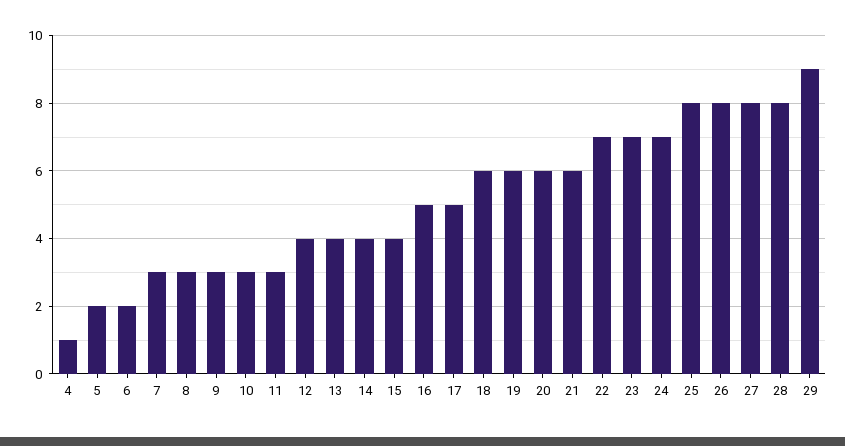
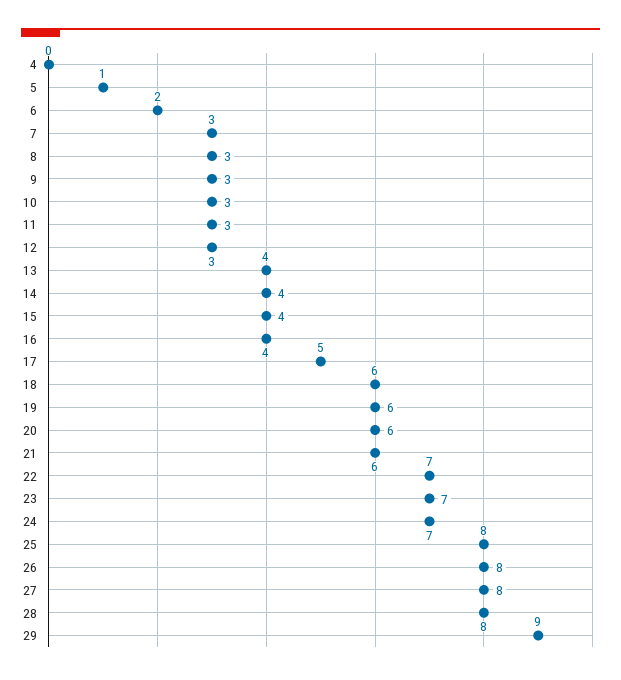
  {
-   "4": 1,
+   "4": 0,
-   "5": 2,
+   "5": 1,
    "6": 2,
    "7": 3,
    "8": 3,
    "9": 3,
    "10": 3,
    "11": 3,
-   "12": 4,
+   "12": 3,
    "13": 4,
    "14": 4,
    "15": 4,
-   "16": 5,
+   "16": 4,
    "17": 5,
    "18": 6,
    "19": 6,
    "20": 6,
    "21": 6,
    "22": 7,
    "23": 7,
    "24": 7,
    "25": 8,
    "26": 8,
    "27": 8,
    "28": 8,
    "29": 9
  }

